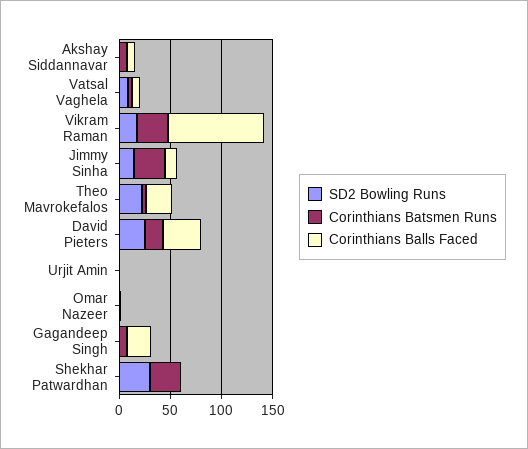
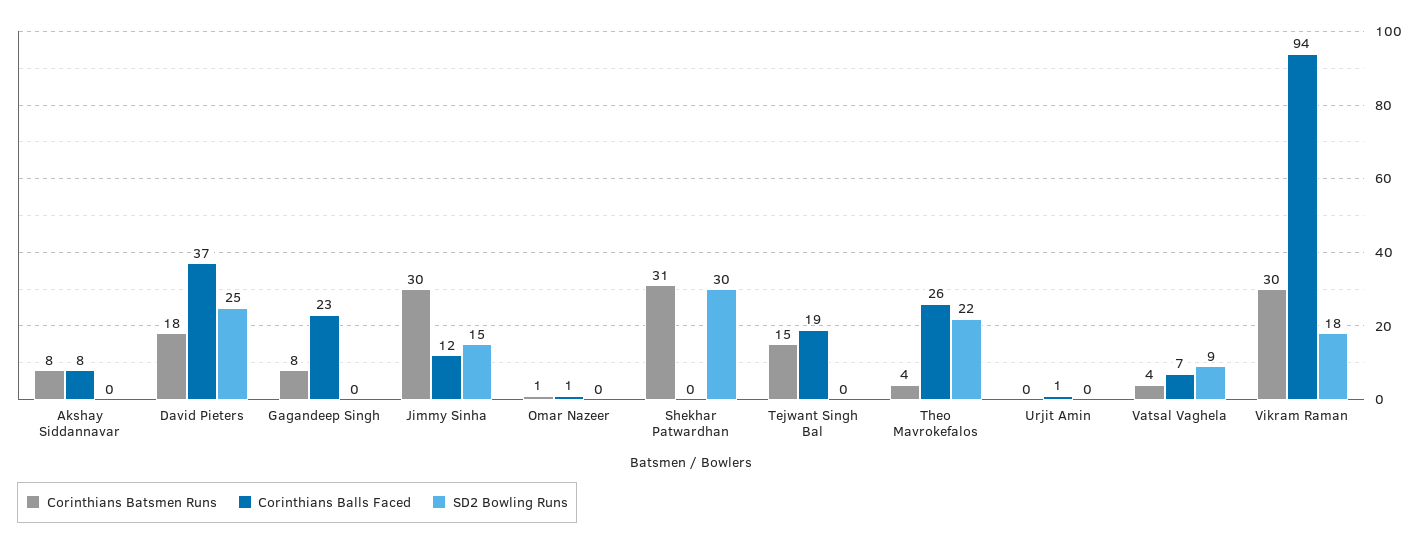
  {
    "SD2 Bowling Runs": {
      "Akshay Siddannavar": 0,
      "Vatsal Vaghela": 9,
      "Vikram Raman": 18,
      "Jimmy Sinha": 15,
      "Theo Mavrokefalos": 22,
      "David Pieters": 25,
      "Urjit Amin": 0,
      "Omar Nazeer": 0,
      "Gagandeep Singh": 0,
-     "Shekhar Patwardhan": 30
+     "Shekhar Patwardhan": 30,
+     "Tejwant Singh Bal": 0
    },
    "Corinthians Batsmen Runs": {
      "Akshay Siddannavar": 8,
      "Vatsal Vaghela": 4,
      "Vikram Raman": 30,
      "Jimmy Sinha": 30,
      "Theo Mavrokefalos": 4,
      "David Pieters": 18,
      "Urjit Amin": 0,
      "Omar Nazeer": 1,
      "Gagandeep Singh": 8,
-     "Shekhar Patwardhan": 31
+     "Shekhar Patwardhan": 31,
+     "Tejwant Singh Bal": 15
    },
    "Corinthians Balls Faced": {
      "Akshay Siddannavar": 8,
      "Vatsal Vaghela": 7,
      "Vikram Raman": 94,
      "Jimmy Sinha": 12,
      "Theo Mavrokefalos": 26,
      "David Pieters": 37,
      "Urjit Amin": 1,
      "Omar Nazeer": 1,
      "Gagandeep Singh": 23,
-     "Shekhar Patwardhan": 0
+     "Shekhar Patwardhan": 0,
+     "Tejwant Singh Bal": 19
    }
  }

